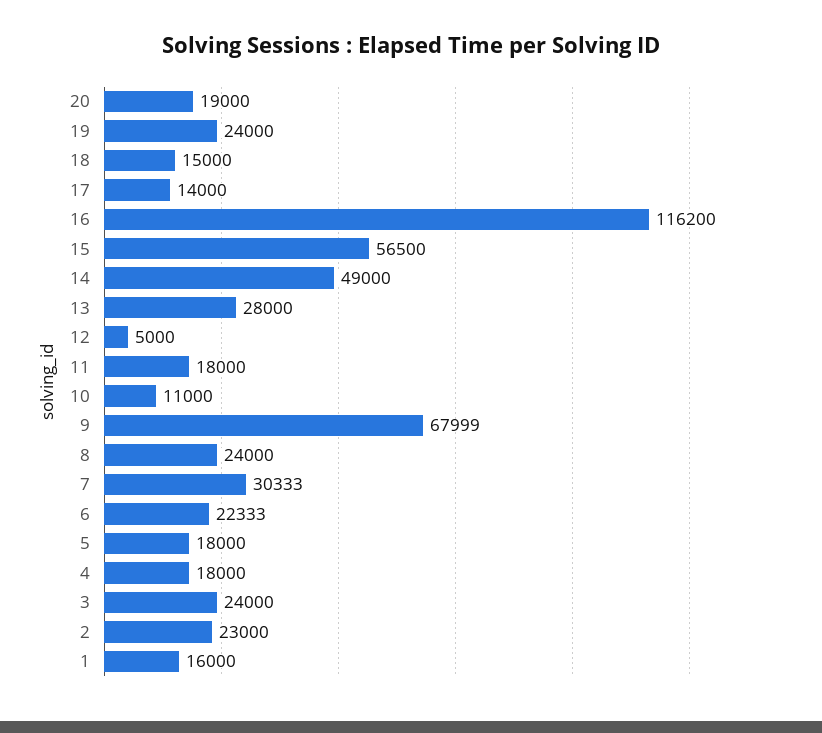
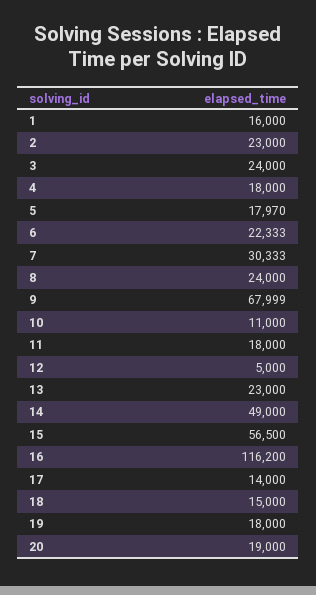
  {
    "20": 19000,
-   "19": 24000,
+   "19": 18000,
    "18": 15000,
    "17": 14000,
    "16": 116200,
    "15": 56500,
    "14": 49000,
-   "13": 28000,
+   "13": 23000,
    "12": 5000,
    "11": 18000,
    "10": 11000,
    "9": 67999,
    "8": 24000,
    "7": 30333,
    "6": 22333,
-   "5": 18000,
+   "5": 17970,
    "4": 18000,
    "3": 24000,
    "2": 23000,
    "1": 16000
  }

